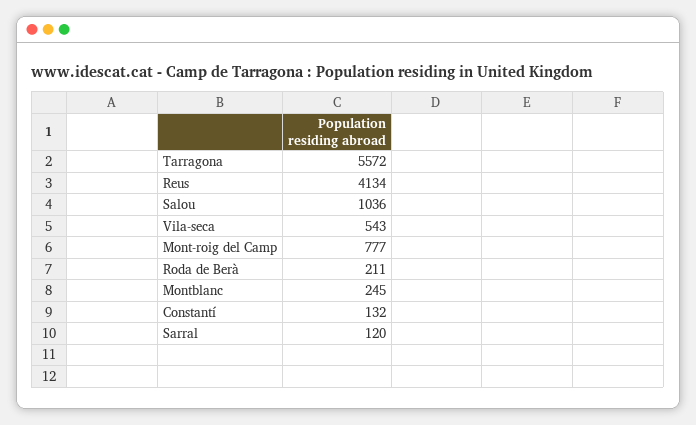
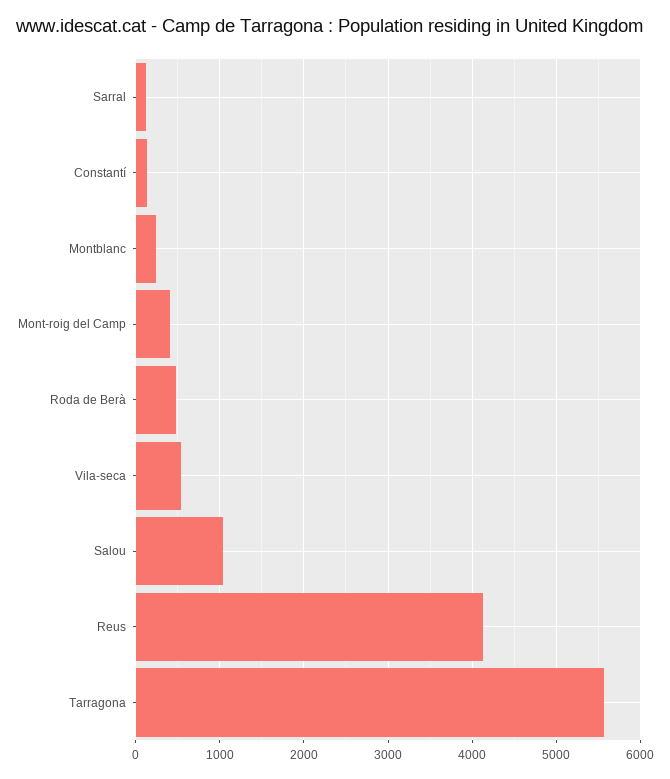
  {
    "Tarragona": 5572,
    "Reus": 4134,
    "Salou": 1036,
    "Vila-seca": 543,
-   "Mont-roig del Camp": 777,
+   "Mont-roig del Camp": 400,
-   "Roda de Berà": 211,
+   "Roda de Berà": 500,
    "Montblanc": 245,
    "Constantí": 132,
    "Sarral": 120
  }

